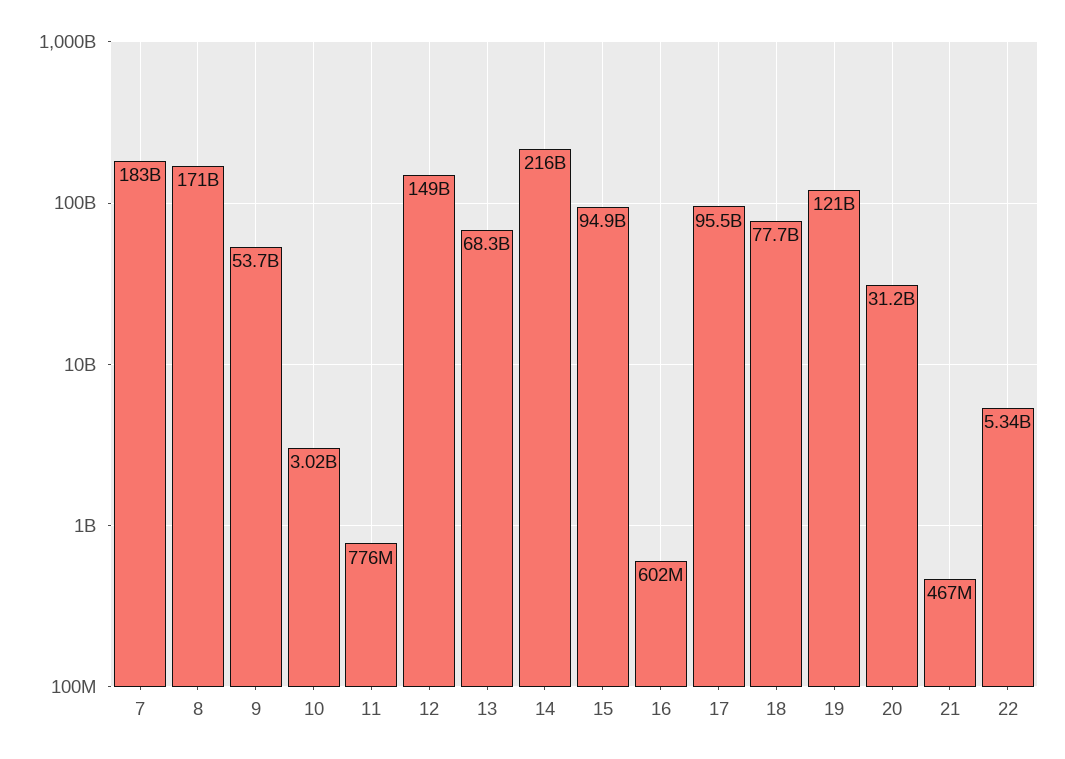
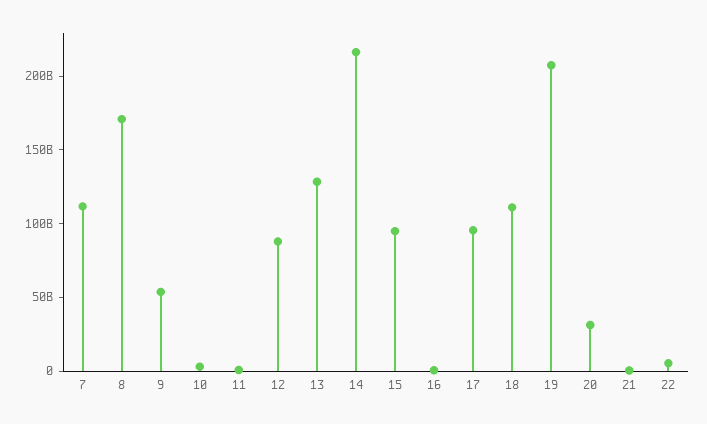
  {
-   "7": 183000000000,
+   "7": 110000000000,
    "8": 171000000000,
    "9": 53700000000,
    "10": 3020000000,
    "11": 776000000,
-   "12": 149000000000,
+   "12": 90000000000,
-   "13": 68300000000,
+   "13": 130000000000,
    "14": 216000000000,
    "15": 94900000000,
    "16": 602000000,
    "17": 95500000000,
-   "18": 77700000000,
+   "18": 110000000000,
-   "19": 121000000000,
+   "19": 210000000000,
    "20": 31200000000,
    "21": 467000000,
    "22": 5340000000
  }

